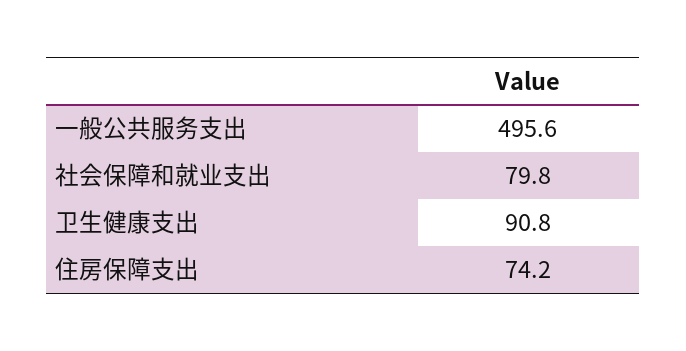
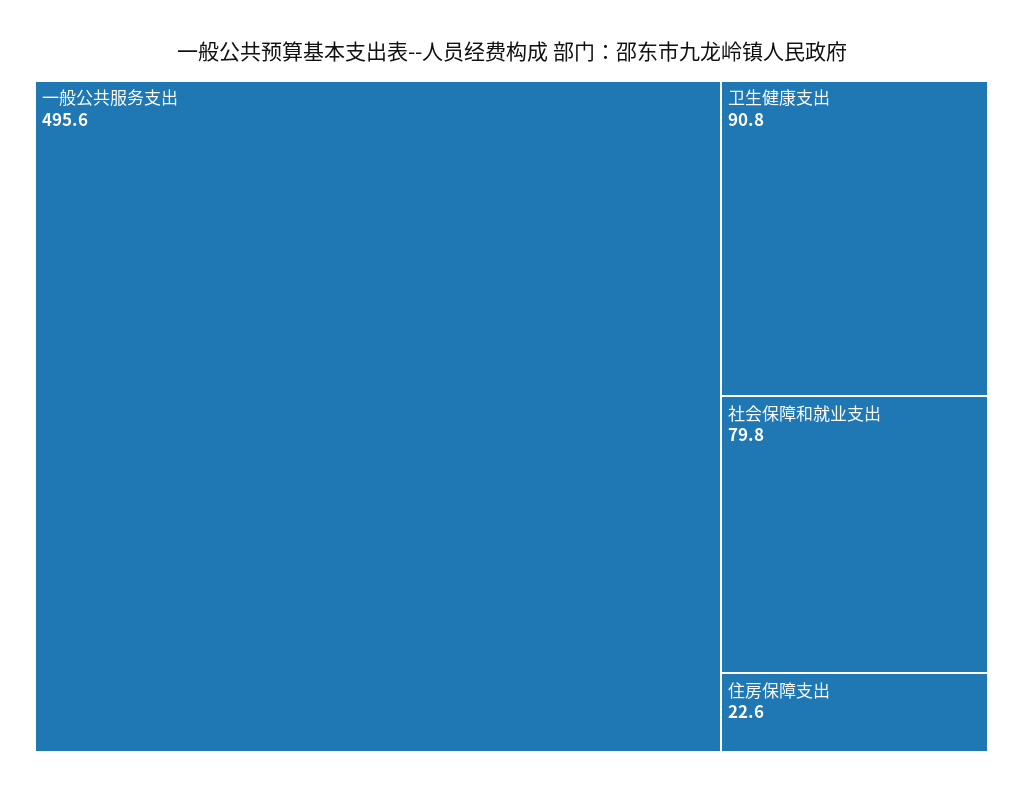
  {
    "一般公共服务支出": 495.6,
    "社会保障和就业支出": 79.8,
    "卫生健康支出": 90.8,
-   "住房保障支出": 74.2
+   "住房保障支出": 22.6
  }

